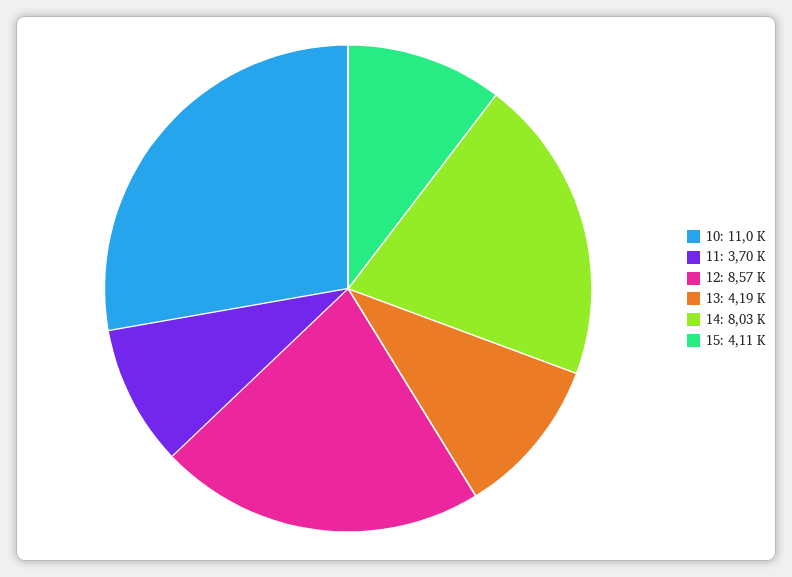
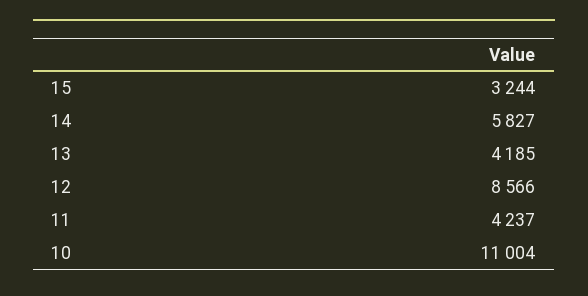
  {
    "10": 11004,
-   "11": 3700,
+   "11": 4237,
    "12": 8566,
    "13": 4185,
-   "14": 8030,
+   "14": 5827,
-   "15": 4110
+   "15": 3244
  }

